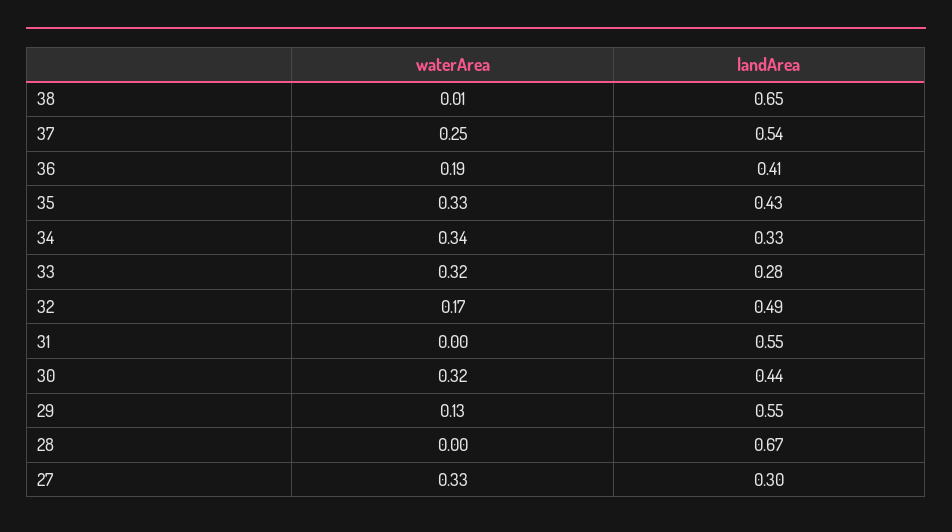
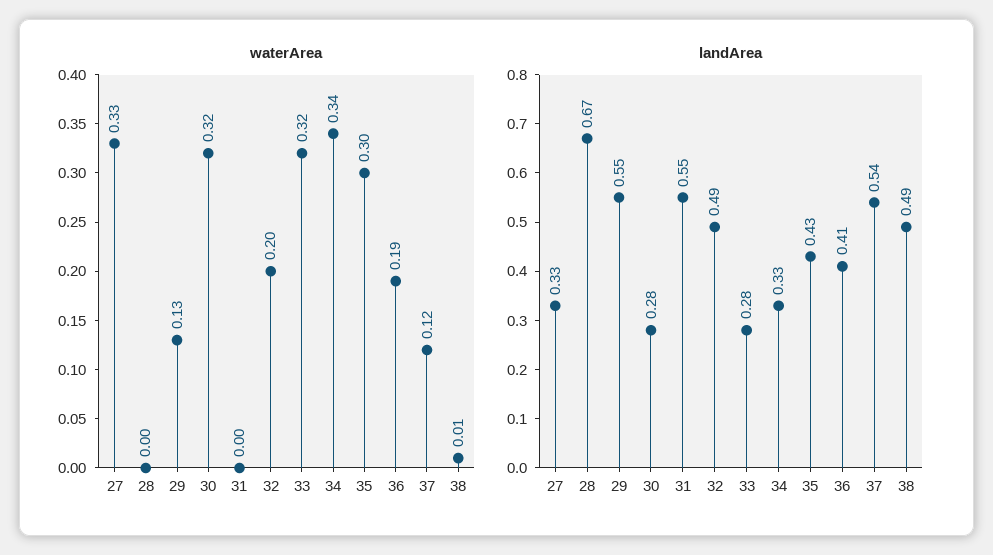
  {
    "waterArea": {
      "38": 0.01,
-     "37": 0.25,
+     "37": 0.12,
      "36": 0.19,
-     "35": 0.33,
+     "35": 0.3,
      "34": 0.34,
      "33": 0.32,
-     "32": 0.17,
+     "32": 0.2,
      "31": 0,
      "30": 0.32,
      "29": 0.13,
      "28": 0,
      "27": 0.33
    },
    "landArea": {
-     "38": 0.65,
+     "38": 0.49,
      "37": 0.54,
      "36": 0.41,
      "35": 0.43,
      "34": 0.33,
      "33": 0.28,
      "32": 0.49,
      "31": 0.55,
-     "30": 0.44,
+     "30": 0.28,
      "29": 0.55,
      "28": 0.67,
-     "27": 0.3
+     "27": 0.33
    }
  }

